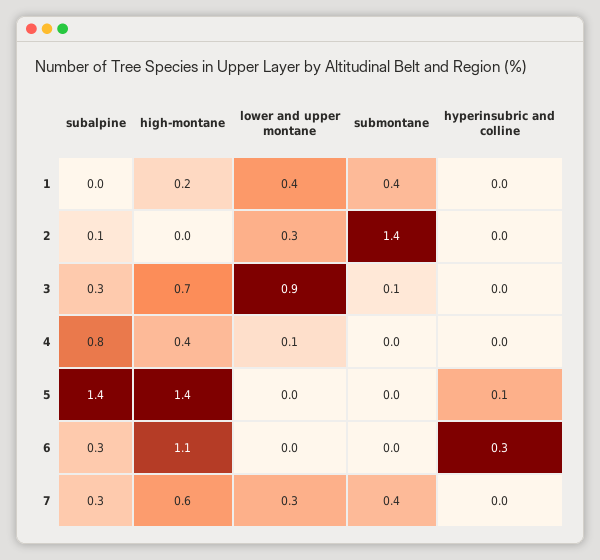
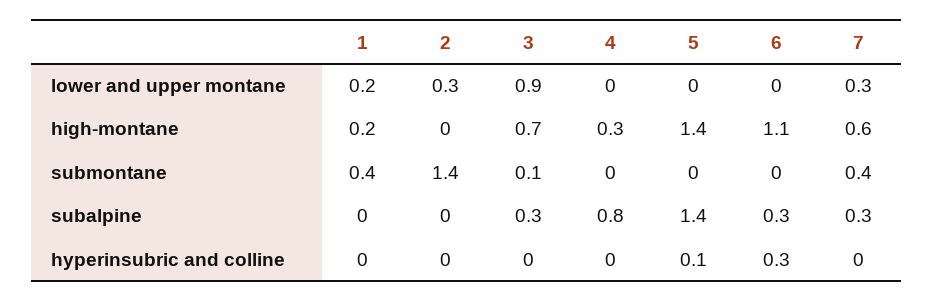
  {
    "subalpine": {
      "1": 0,
-     "2": 0.1,
+     "2": 0,
      "3": 0.3,
      "4": 0.8,
      "5": 1.4,
      "6": 0.3,
      "7": 0.3
    },
    "high-montane": {
      "1": 0.2,
      "2": 0,
      "3": 0.7,
-     "4": 0.4,
+     "4": 0.3,
      "5": 1.4,
      "6": 1.1,
      "7": 0.6
    },
    "lower and upper montane": {
-     "1": 0.4,
+     "1": 0.2,
      "2": 0.3,
      "3": 0.9,
-     "4": 0.1,
+     "4": 0,
      "5": 0,
      "6": 0,
      "7": 0.3
    },
    "submontane": {
      "1": 0.4,
      "2": 1.4,
      "3": 0.1,
      "4": 0,
      "5": 0,
      "6": 0,
      "7": 0.4
    },
    "hyperinsubric and colline": {
      "1": 0,
      "2": 0,
      "3": 0,
      "4": 0,
      "5": 0.1,
      "6": 0.3,
      "7": 0
    }
  }

